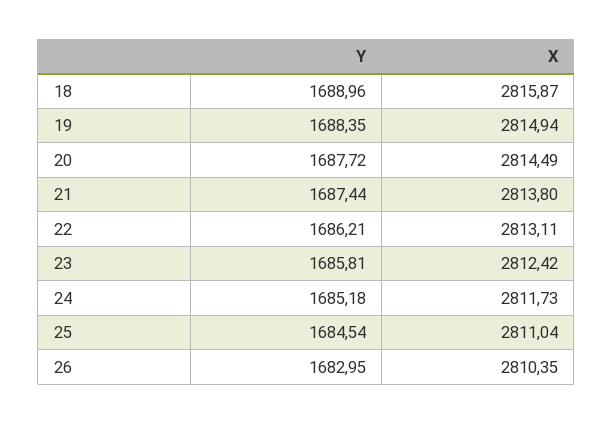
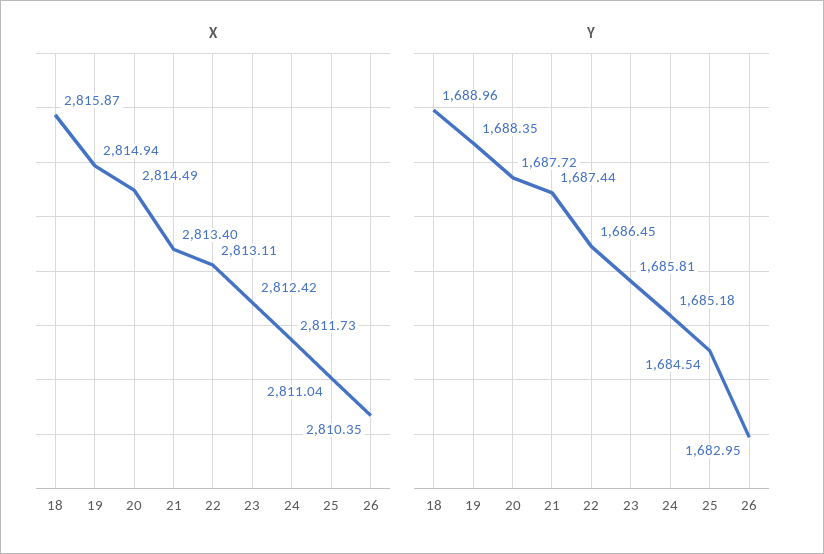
  {
    "Y": {
      "18": 1688.96,
      "19": 1688.35,
      "20": 1687.72,
      "21": 1687.44,
-     "22": 1686.21,
+     "22": 1686.45,
      "23": 1685.81,
      "24": 1685.18,
      "25": 1684.54,
      "26": 1682.95
    },
    "X": {
      "18": 2815.87,
      "19": 2814.94,
      "20": 2814.49,
-     "21": 2813.8,
+     "21": 2813.4,
      "22": 2813.11,
      "23": 2812.42,
      "24": 2811.73,
      "25": 2811.04,
      "26": 2810.35
    }
  }

